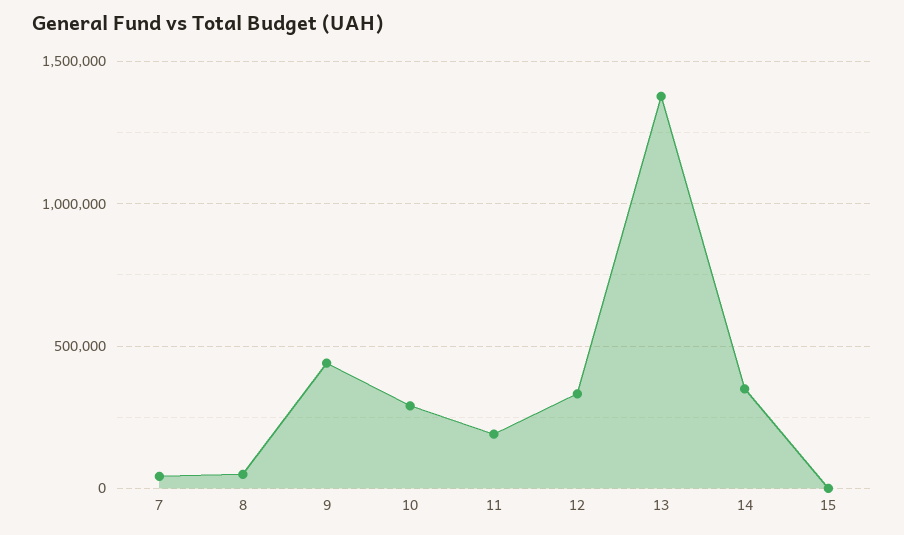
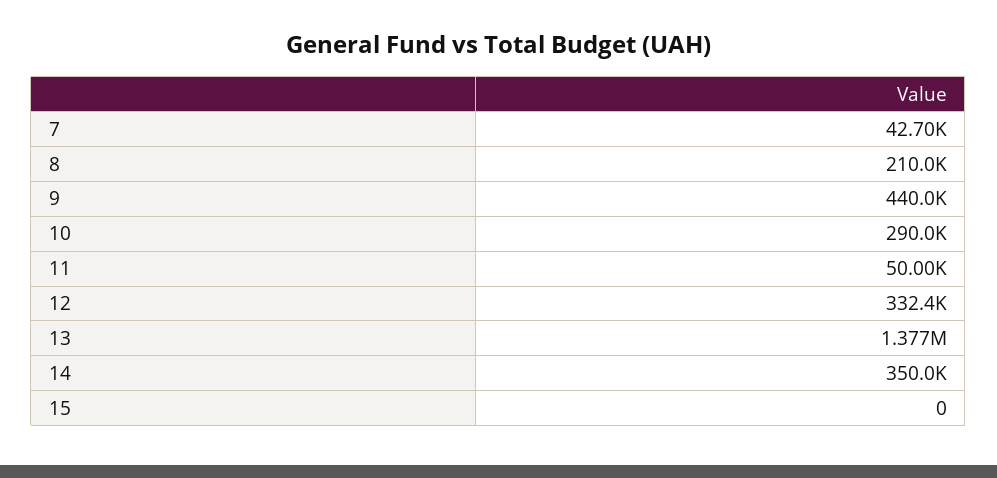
  {
    "7": 42700,
-   "8": 50000,
+   "8": 210000,
    "9": 440000,
    "10": 290000,
-   "11": 200000,
+   "11": 50000,
    "12": 332400,
    "13": 1377000,
    "14": 350000,
    "15": 0
  }

